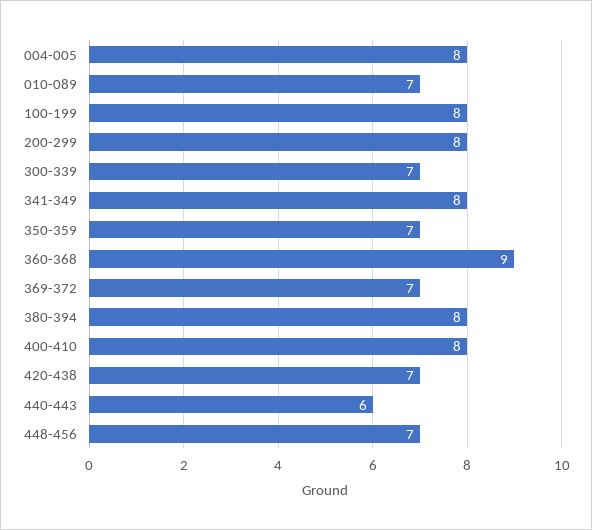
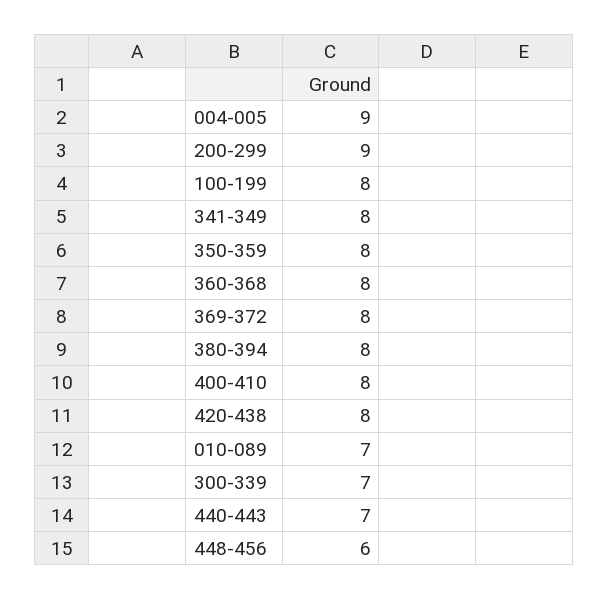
  {
-   "004-005": 8,
+   "004-005": 9,
    "010-089": 7,
    "100-199": 8,
-   "200-299": 8,
+   "200-299": 9,
    "300-339": 7,
    "341-349": 8,
-   "350-359": 7,
+   "350-359": 8,
-   "360-368": 9,
+   "360-368": 8,
-   "369-372": 7,
+   "369-372": 8,
    "380-394": 8,
    "400-410": 8,
-   "420-438": 7,
+   "420-438": 8,
-   "440-443": 6,
+   "440-443": 7,
-   "448-456": 7
+   "448-456": 6
  }

